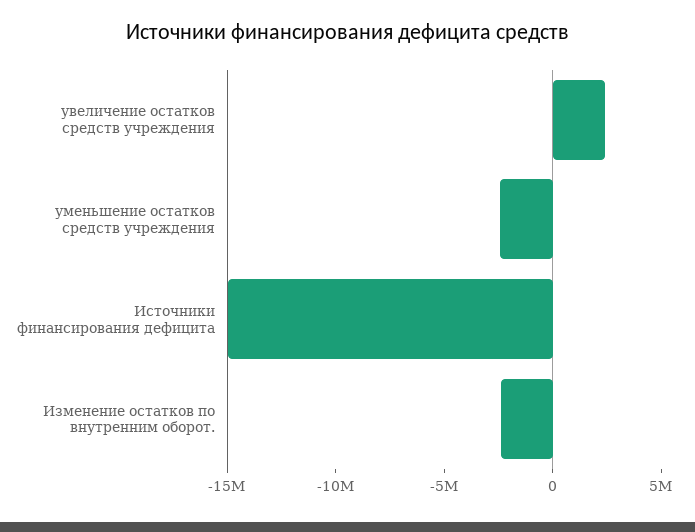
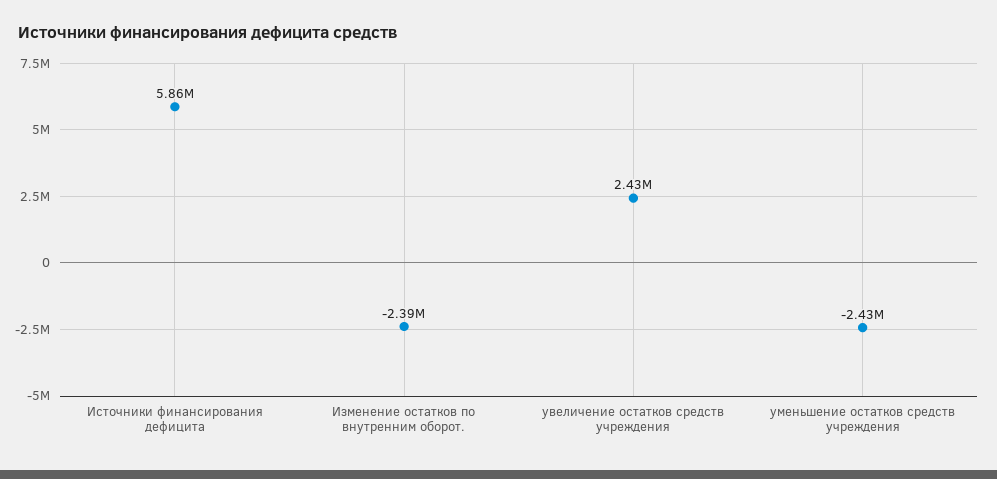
  {
    "увеличение остатков средств учреждения": 2430000,
    "уменьшение остатков средств учреждения": -2430000,
-   "Источники финансирования дефицита": -15000000,
+   "Источники финансирования дефицита": 5860000,
    "Изменение остатков по внутренним оборот.": -2390000
  }

